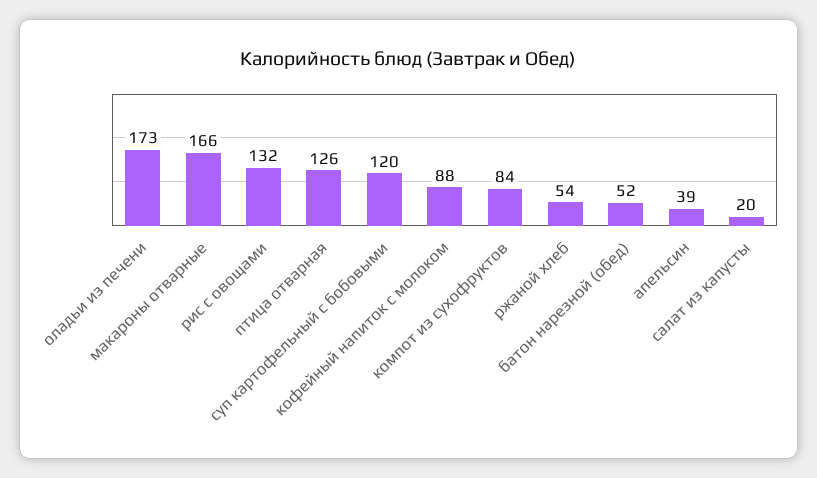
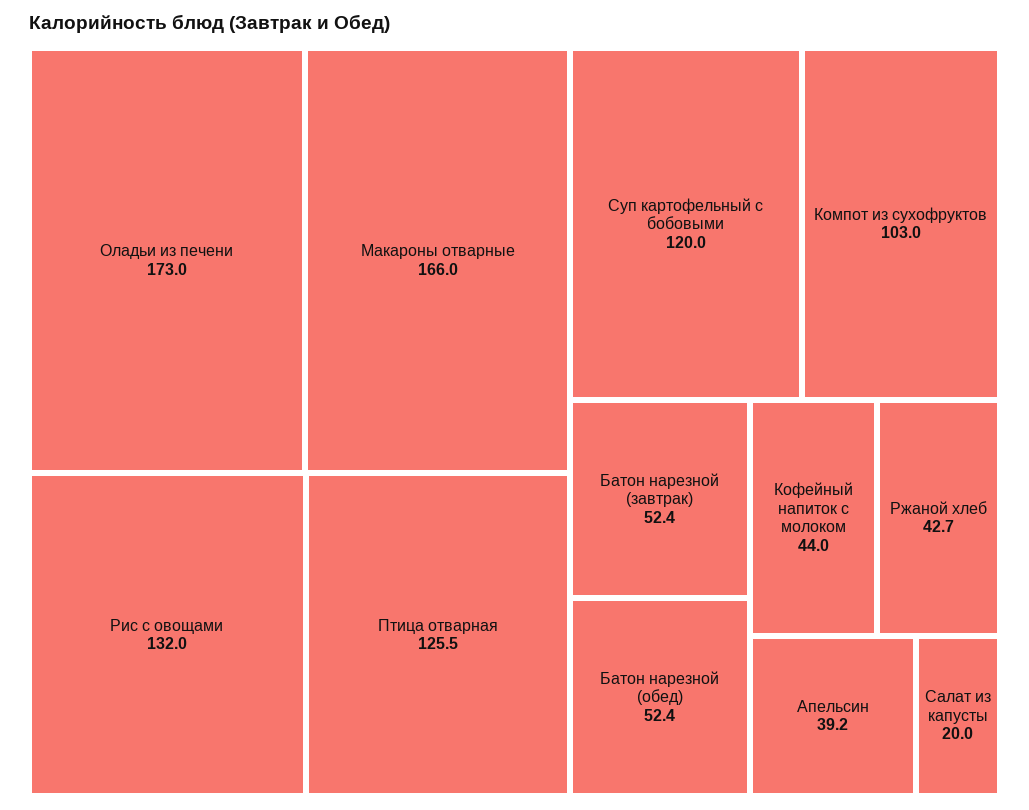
  {
    "оладьи из печени": 173,
    "макароны отварные": 166,
    "рис с овощами": 132,
    "птица отварная": 125.5,
    "суп картофельный с бобовыми": 120,
-   "кофейный напиток с молоком": 88,
+   "кофейный напиток с молоком": 44,
-   "компот из сухофруктов": 84,
+   "компот из сухофруктов": 103,
-   "ржаной хлеб": 54,
+   "ржаной хлеб": 42.7,
    "батон нарезной (обед)": 52.4,
    "апельсин": 39.2,
-   "салат из капусты": 20
+   "салат из капусты": 20,
+   "Батон нарезной (завтрак)": 52.4
  }

